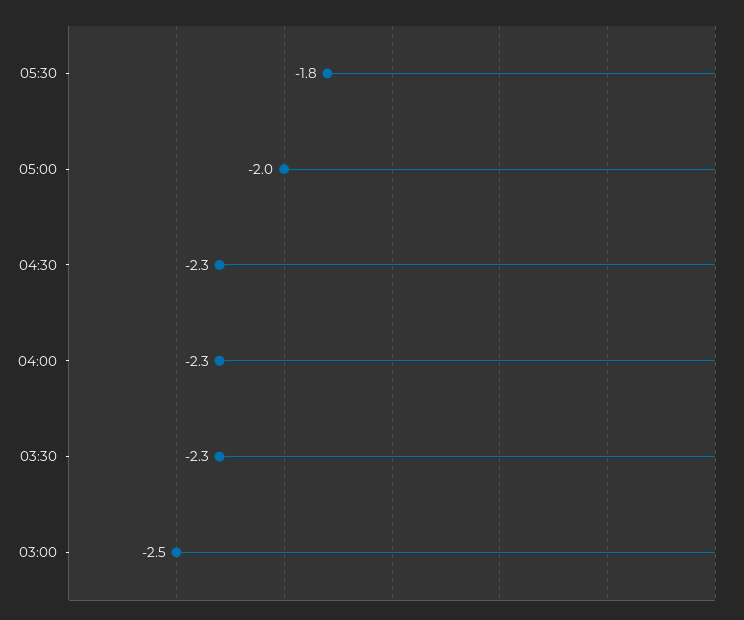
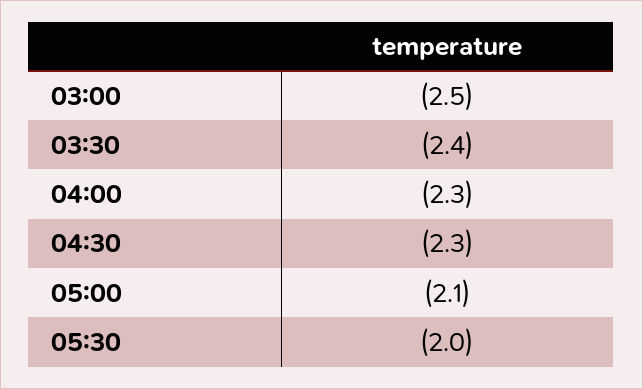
  {
-   "05:30": -1.8,
+   "05:30": -2,
-   "05:00": -2,
+   "05:00": -2.1,
    "04:30": -2.3,
    "04:00": -2.3,
-   "03:30": -2.3,
+   "03:30": -2.4,
    "03:00": -2.5
  }

